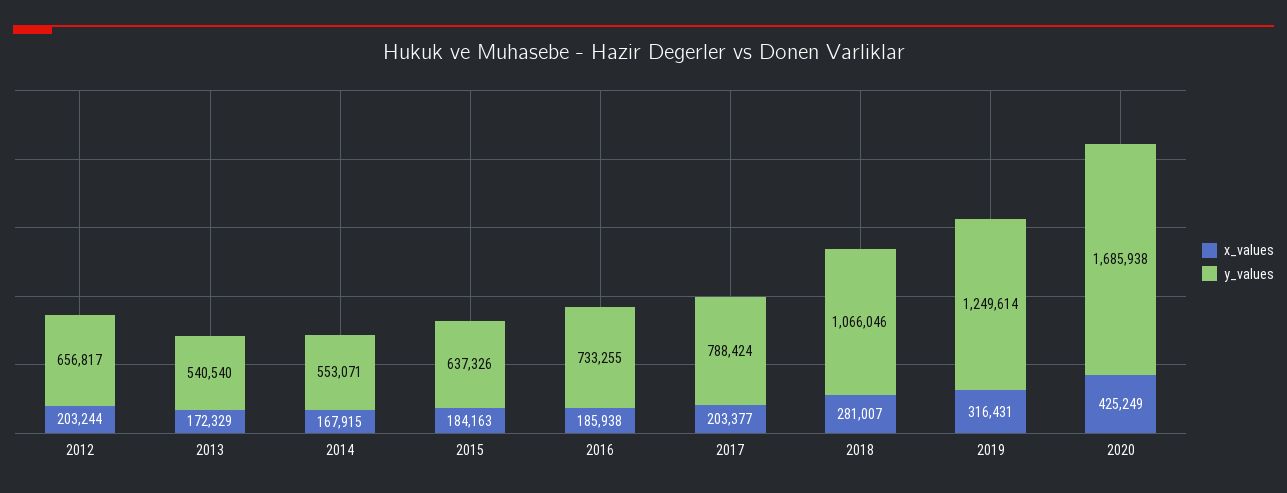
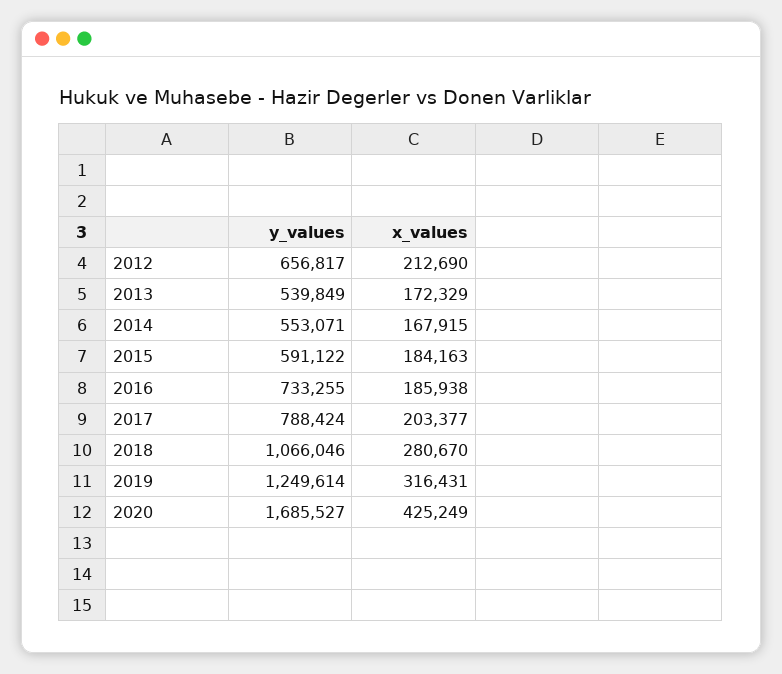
  {
    "x_values": {
-     "2012": 203244,
+     "2012": 212690,
      "2013": 172329,
      "2014": 167915,
      "2015": 184163,
      "2016": 185938,
      "2017": 203377,
-     "2018": 281007,
+     "2018": 280670,
      "2019": 316431,
      "2020": 425249
    },
    "y_values": {
      "2012": 656817,
-     "2013": 540540,
+     "2013": 539849,
      "2014": 553071,
-     "2015": 637326,
+     "2015": 591122,
      "2016": 733255,
      "2017": 788424,
      "2018": 1066046,
      "2019": 1249614,
-     "2020": 1685938
+     "2020": 1685527
    }
  }

